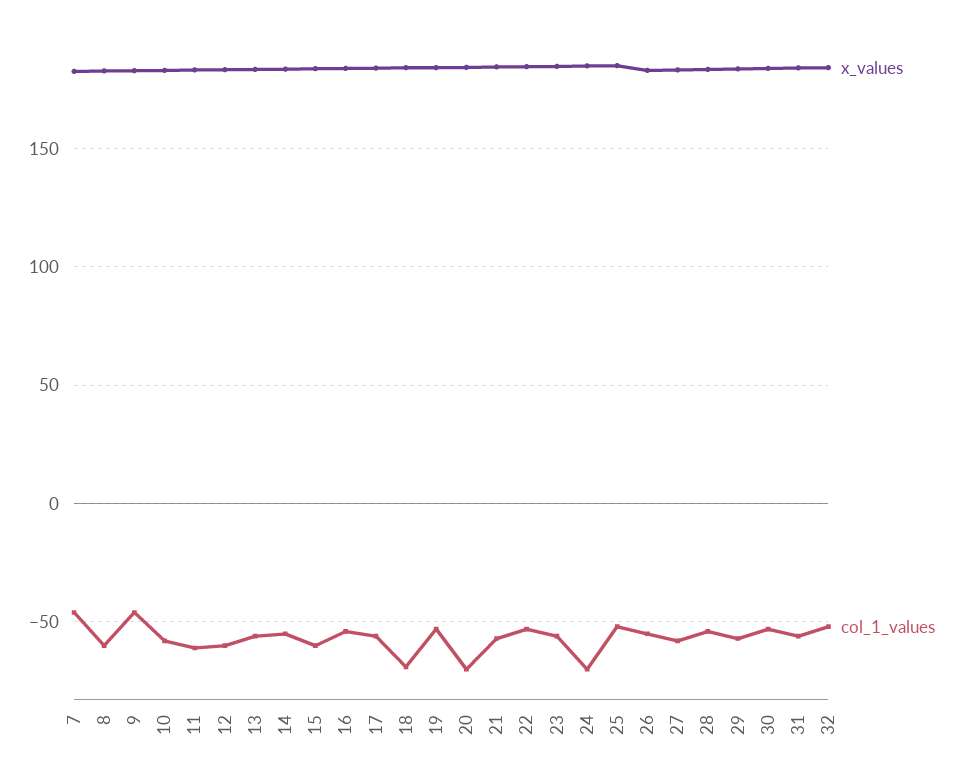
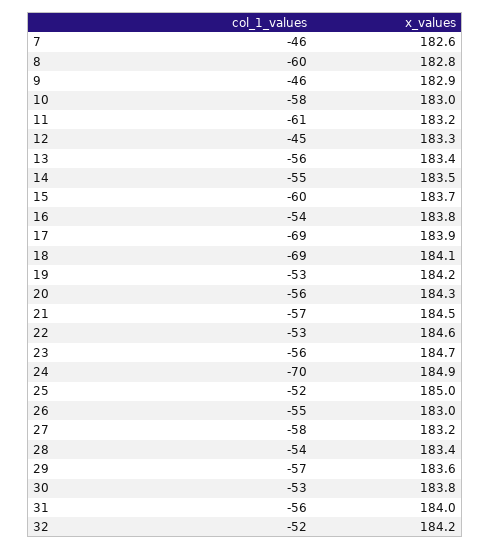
  {
    "x_values": {
      "7": 182.6,
      "8": 182.8,
      "9": 182.9,
      "10": 183,
      "11": 183.2,
      "12": 183.3,
      "13": 183.4,
      "14": 183.5,
      "15": 183.7,
      "16": 183.8,
      "17": 183.9,
      "18": 184.1,
      "19": 184.2,
      "20": 184.3,
      "21": 184.5,
      "22": 184.6,
      "23": 184.7,
      "24": 184.9,
      "25": 185,
      "26": 183,
      "27": 183.2,
      "28": 183.4,
      "29": 183.6,
      "30": 183.8,
      "31": 184,
      "32": 184.2
    },
    "col_1_values": {
      "7": -46,
      "8": -60,
      "9": -46,
      "10": -58,
      "11": -61,
-     "12": -60,
+     "12": -45,
      "13": -56,
      "14": -55,
      "15": -60,
      "16": -54,
-     "17": -55,
+     "17": -69,
      "18": -69,
      "19": -53,
-     "20": -70,
+     "20": -56,
      "21": -57,
      "22": -53,
      "23": -56,
      "24": -70,
      "25": -52,
      "26": -55,
      "27": -58,
      "28": -54,
      "29": -57,
      "30": -53,
      "31": -56,
      "32": -52
    }
  }

